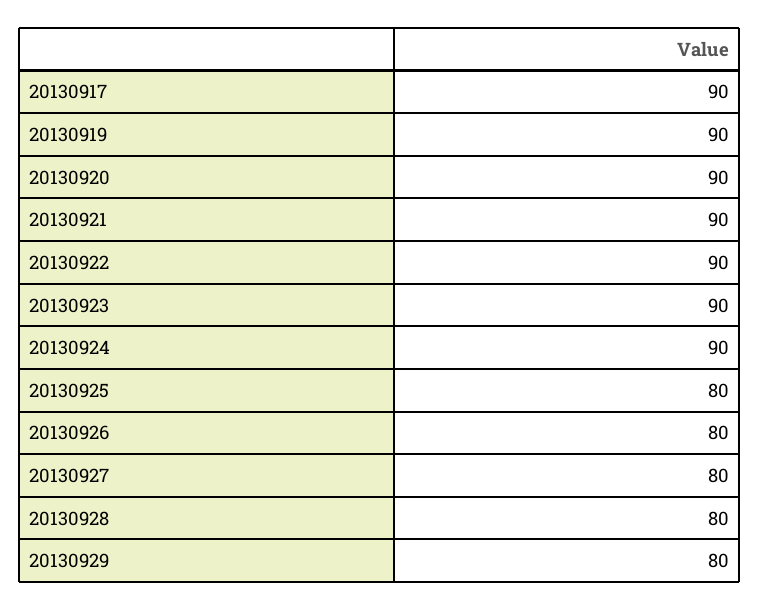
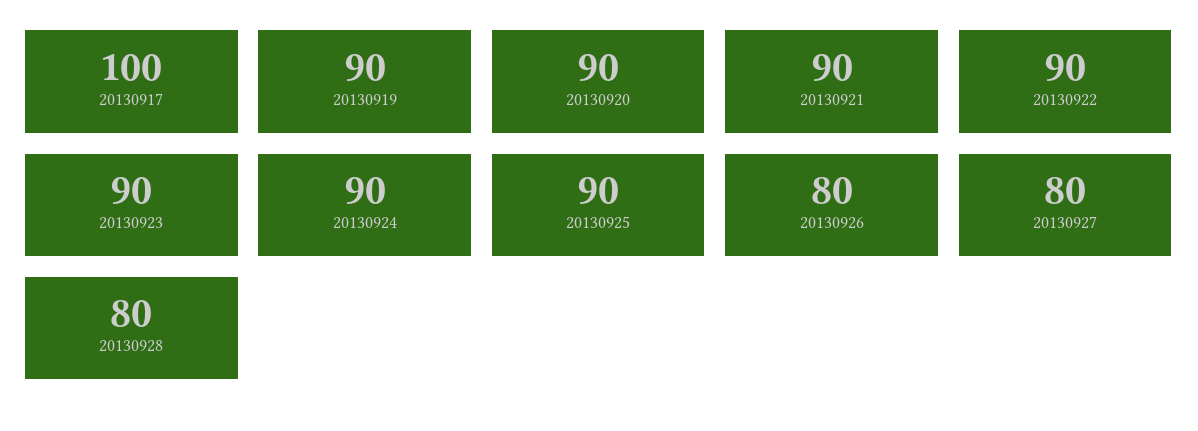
  {
-   "20130917": 90,
+   "20130917": 100,
    "20130919": 90,
    "20130920": 90,
    "20130921": 90,
    "20130922": 90,
    "20130923": 90,
    "20130924": 90,
-   "20130925": 80,
+   "20130925": 90,
    "20130926": 80,
    "20130927": 80,
-   "20130928": 80,
+   "20130928": 80
-   "20130929": 80
  }

